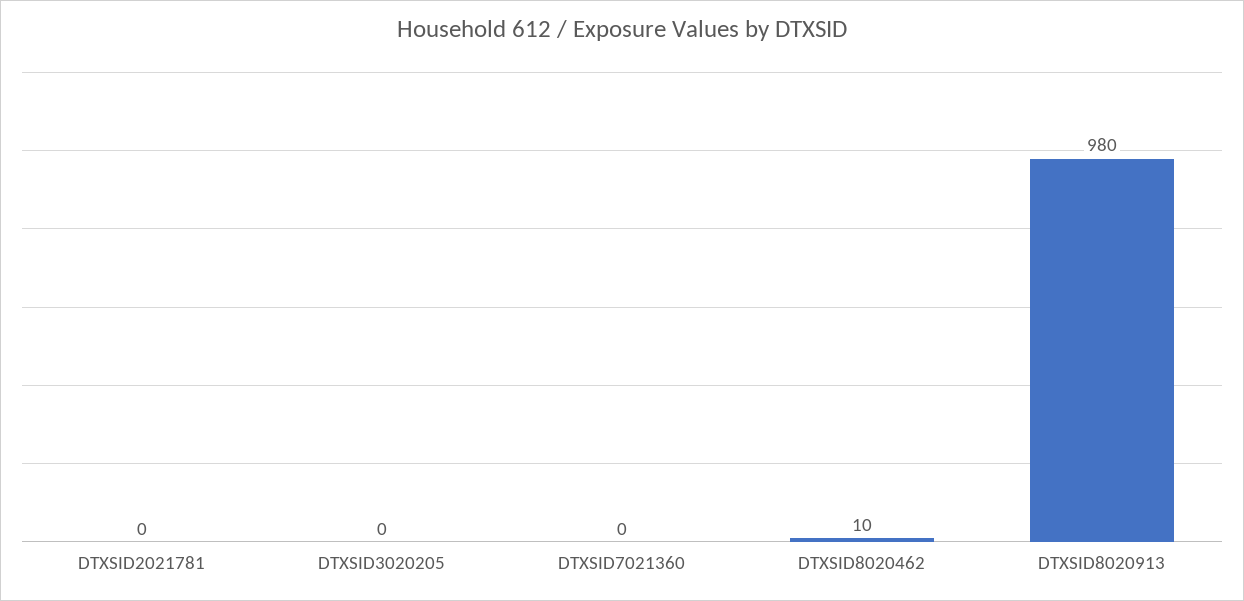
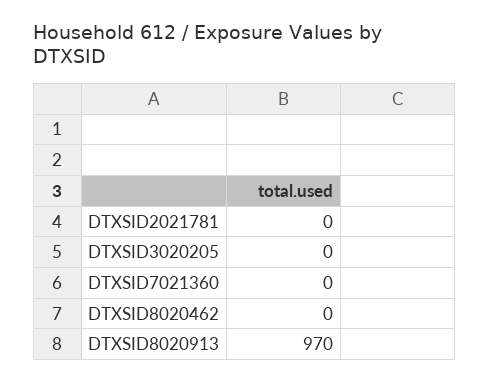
  {
    "DTXSID2021781": 0,
    "DTXSID3020205": 0,
    "DTXSID7021360": 0,
-   "DTXSID8020462": 10,
+   "DTXSID8020462": 0,
-   "DTXSID8020913": 980
+   "DTXSID8020913": 970
  }

